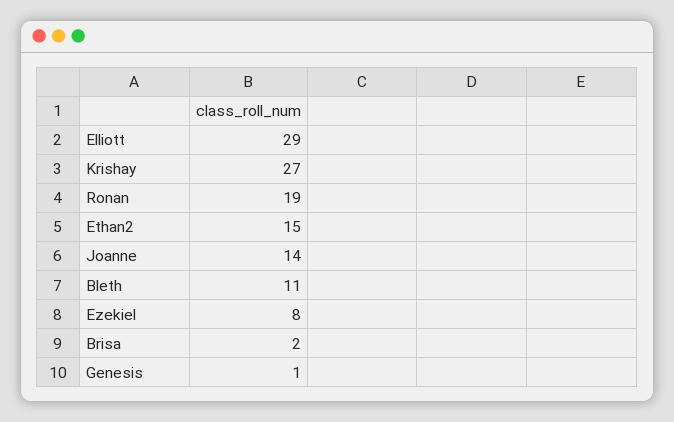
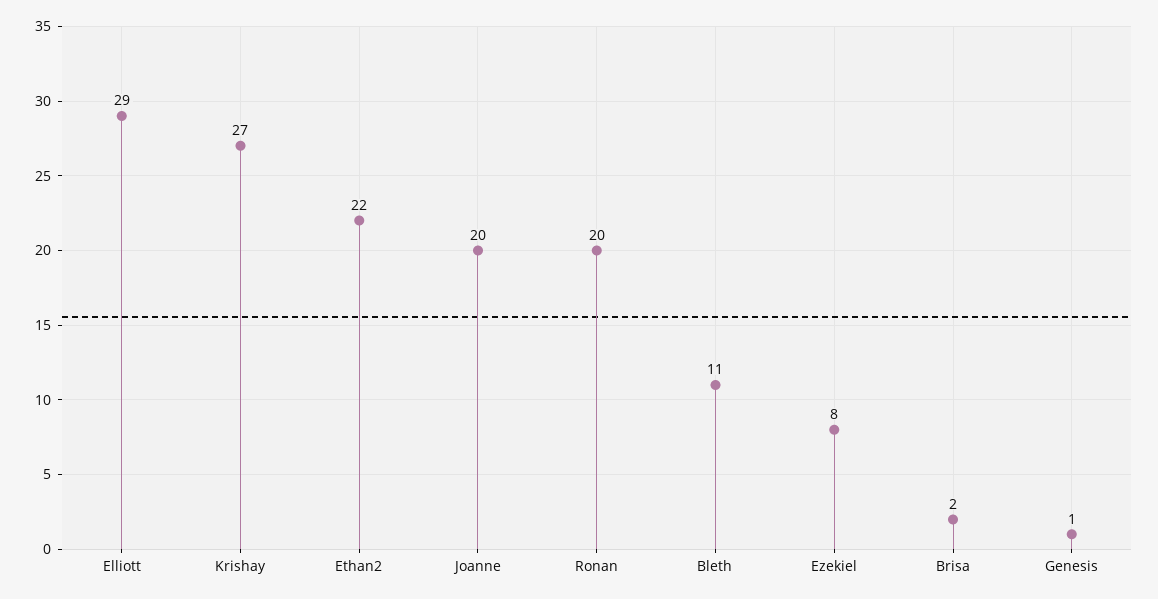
  {
    "Elliott": 29,
    "Krishay": 27,
-   "Ronan": 19,
+   "Ronan": 20,
-   "Ethan2": 15,
+   "Ethan2": 22,
-   "Joanne": 14,
+   "Joanne": 20,
    "Bleth": 11,
    "Ezekiel": 8,
    "Brisa": 2,
    "Genesis": 1
  }

